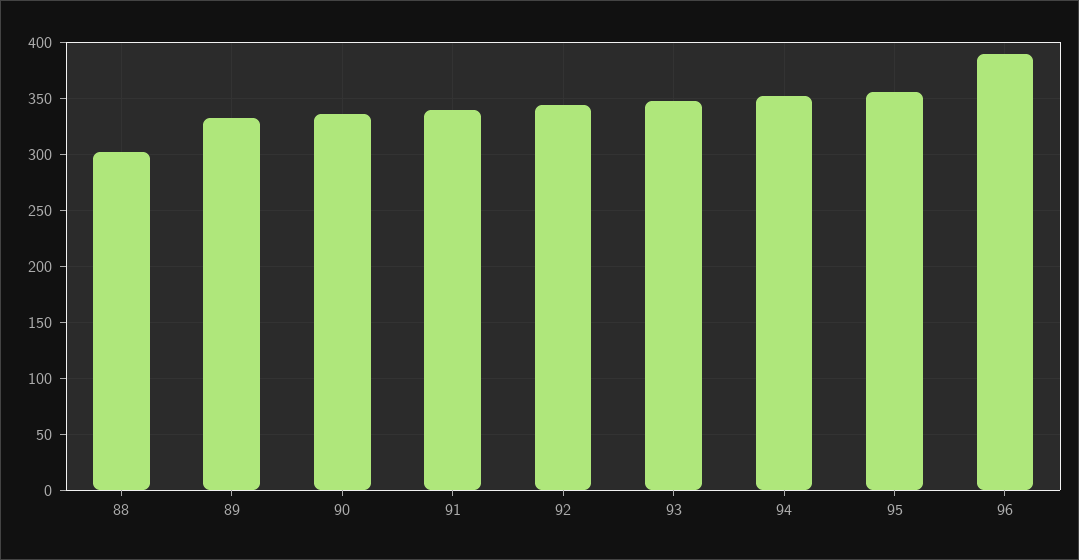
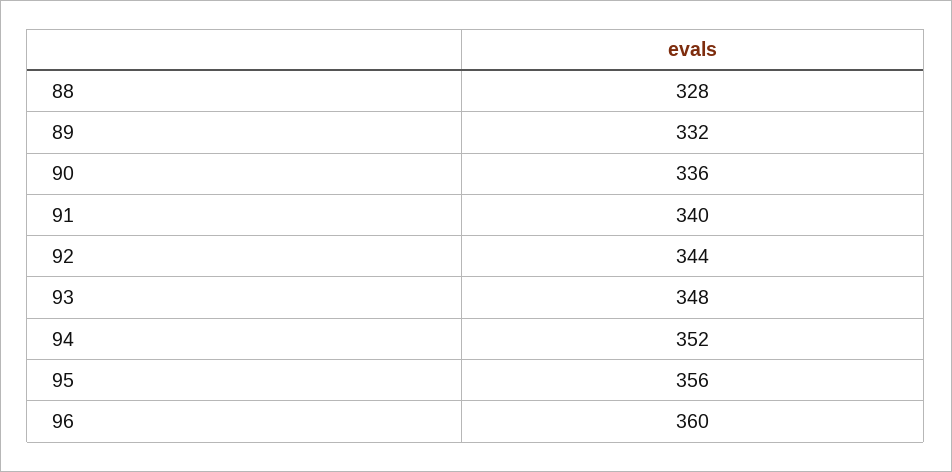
  {
-   "88": 300,
+   "88": 328,
    "89": 332,
    "90": 336,
    "91": 340,
    "92": 344,
    "93": 348,
    "94": 352,
    "95": 356,
-   "96": 390
+   "96": 360
  }

